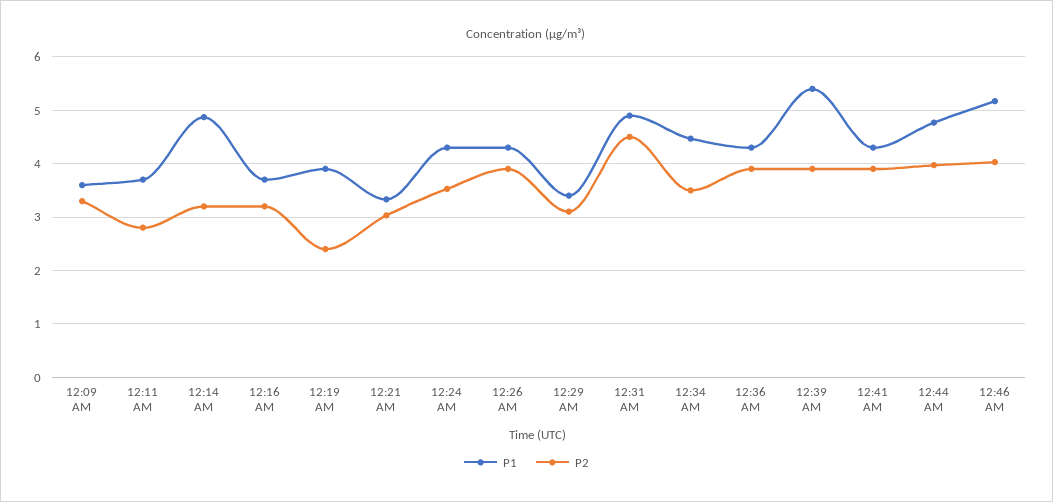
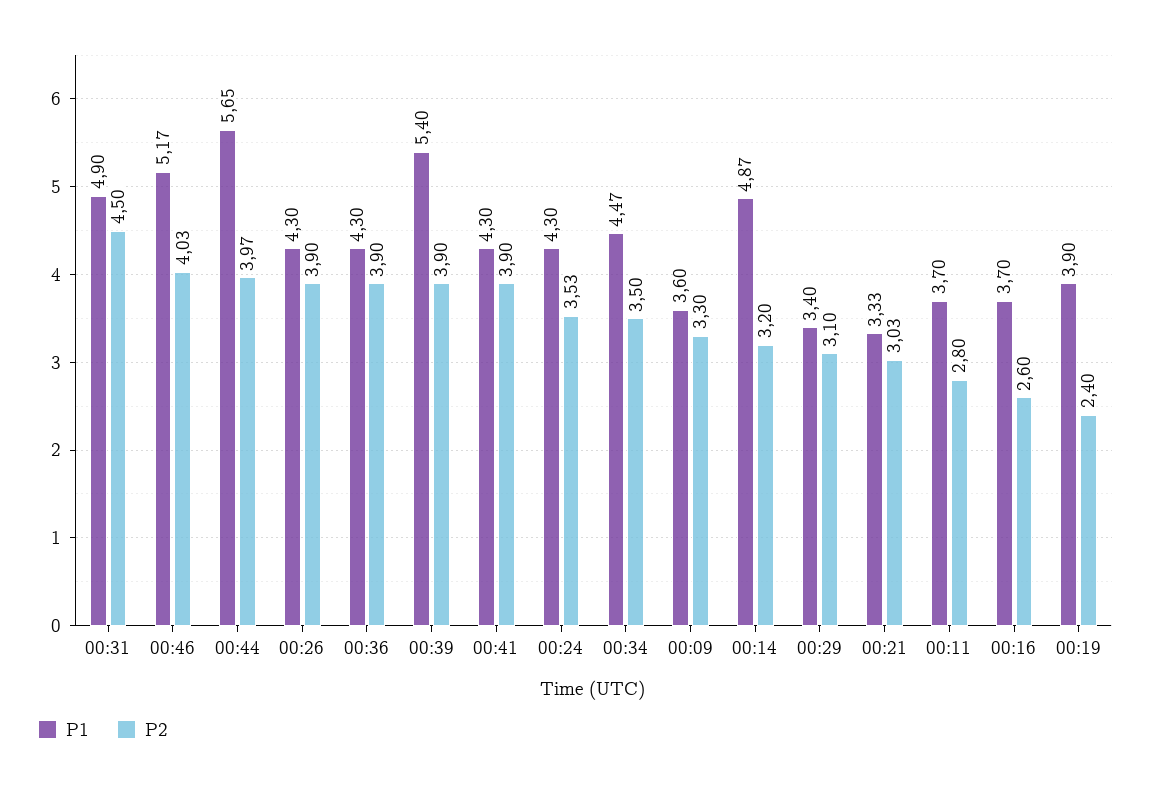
  {
    "P1": {
      "12:09 AM": 3.6,
      "12:11 AM": 3.7,
      "12:14 AM": 4.87,
      "12:16 AM": 3.7,
      "12:19 AM": 3.9,
      "12:21 AM": 3.33,
      "12:24 AM": 4.3,
      "12:26 AM": 4.3,
      "12:29 AM": 3.4,
      "12:31 AM": 4.9,
      "12:34 AM": 4.47,
      "12:36 AM": 4.3,
      "12:39 AM": 5.4,
      "12:41 AM": 4.3,
-     "12:44 AM": 4.8,
+     "12:44 AM": 5.65,
      "12:46 AM": 5.17
    },
    "P2": {
      "12:09 AM": 3.3,
      "12:11 AM": 2.8,
      "12:14 AM": 3.2,
-     "12:16 AM": 3.2,
+     "12:16 AM": 2.6,
      "12:19 AM": 2.4,
      "12:21 AM": 3.03,
      "12:24 AM": 3.53,
      "12:26 AM": 3.9,
      "12:29 AM": 3.1,
      "12:31 AM": 4.5,
      "12:34 AM": 3.5,
      "12:36 AM": 3.9,
      "12:39 AM": 3.9,
      "12:41 AM": 3.9,
      "12:44 AM": 3.97,
      "12:46 AM": 4.03
    }
  }

